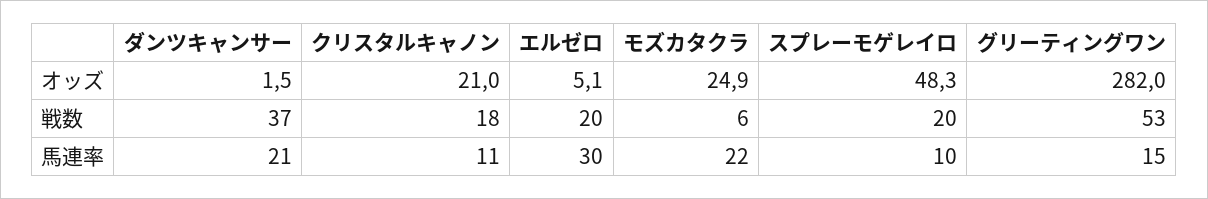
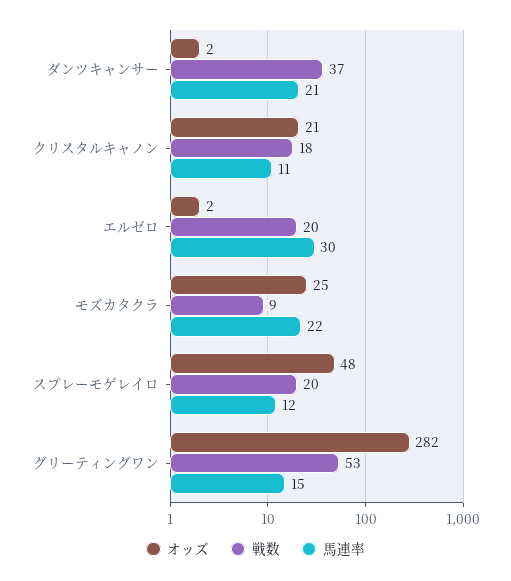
  {
    "オッズ": {
      "ダンツキャンサー": 1.5,
      "クリスタルキャノン": 21,
-     "エルゼロ": 5.1,
+     "エルゼロ": 2,
      "モズカタクラ": 24.9,
      "スプレーモゲレイロ": 48.3,
      "グリーティングワン": 282
    },
    "戦数": {
      "ダンツキャンサー": 37,
      "クリスタルキャノン": 18,
      "エルゼロ": 20,
-     "モズカタクラ": 6,
+     "モズカタクラ": 9,
      "スプレーモゲレイロ": 20,
      "グリーティングワン": 53
    },
    "馬連率": {
      "ダンツキャンサー": 21,
      "クリスタルキャノン": 11,
      "エルゼロ": 30,
      "モズカタクラ": 22,
-     "スプレーモゲレイロ": 10,
+     "スプレーモゲレイロ": 12,
      "グリーティングワン": 15
    }
  }

